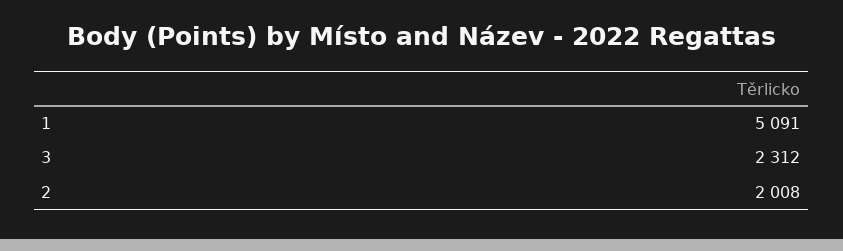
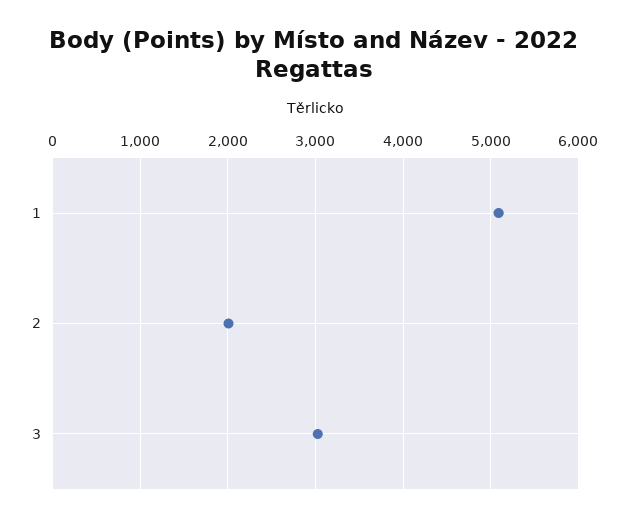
  {
    "1": 5091,
-   "3": 2312,
+   "3": 3000,
    "2": 2008
  }

